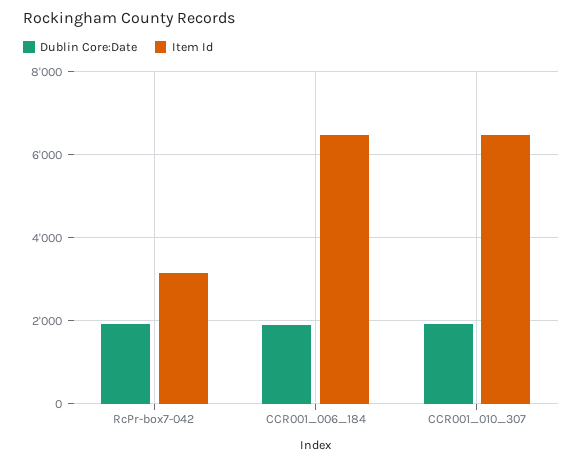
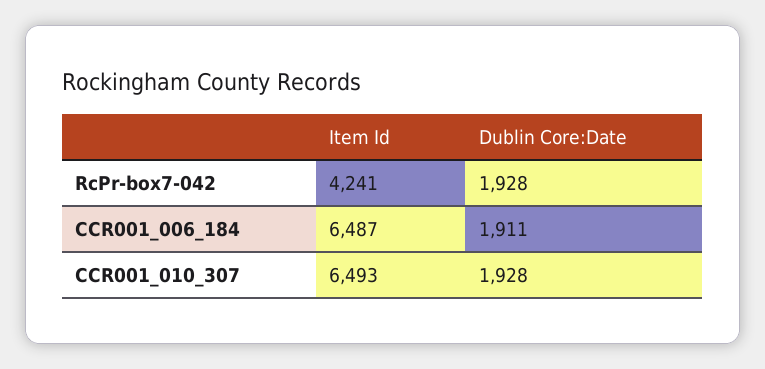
  {
    "Dublin Core:Date": {
      "RcPr-box7-042": 1928,
      "CCR001_006_184": 1911,
      "CCR001_010_307": 1928
    },
    "Item Id": {
-     "RcPr-box7-042": 3200,
+     "RcPr-box7-042": 4241,
      "CCR001_006_184": 6487,
      "CCR001_010_307": 6493
    }
  }

